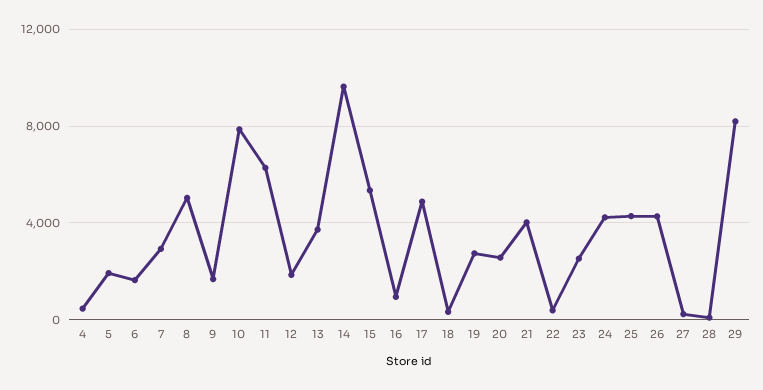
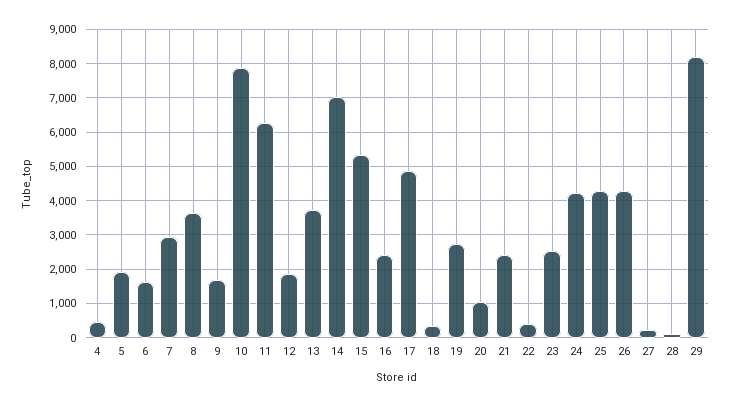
  {
    "4": 400,
    "5": 2000,
    "6": 1600,
    "7": 3000,
-   "8": 5000,
+   "8": 3600,
    "9": 1600,
    "10": 7800,
    "11": 6200,
    "12": 1800,
    "13": 3800,
-   "14": 9500,
+   "14": 7000,
    "15": 5400,
-   "16": 1000,
+   "16": 2400,
    "17": 4800,
    "18": 400,
    "19": 2800,
-   "20": 2500,
+   "20": 1000,
-   "21": 4000,
+   "21": 2400,
    "22": 400,
    "23": 2600,
    "24": 4200,
    "25": 4200,
    "26": 4200,
    "27": 200,
    "28": 0,
    "29": 8200
  }

